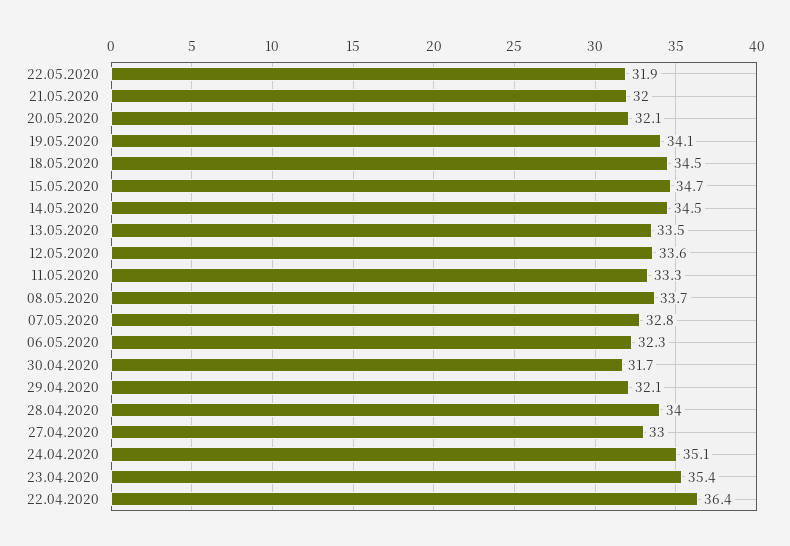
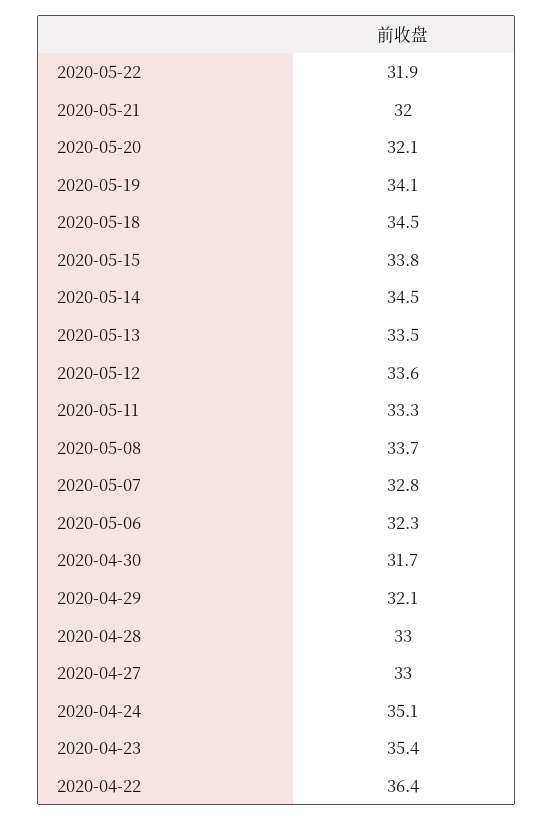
  {
    "22.05.2020": 31.9,
    "21.05.2020": 32,
    "20.05.2020": 32.1,
    "19.05.2020": 34.1,
    "18.05.2020": 34.5,
-   "15.05.2020": 34.7,
+   "15.05.2020": 33.8,
    "14.05.2020": 34.5,
    "13.05.2020": 33.5,
    "12.05.2020": 33.6,
    "11.05.2020": 33.3,
    "08.05.2020": 33.7,
    "07.05.2020": 32.8,
    "06.05.2020": 32.3,
    "30.04.2020": 31.7,
    "29.04.2020": 32.1,
-   "28.04.2020": 34,
+   "28.04.2020": 33,
    "27.04.2020": 33,
    "24.04.2020": 35.1,
    "23.04.2020": 35.4,
    "22.04.2020": 36.4
  }

